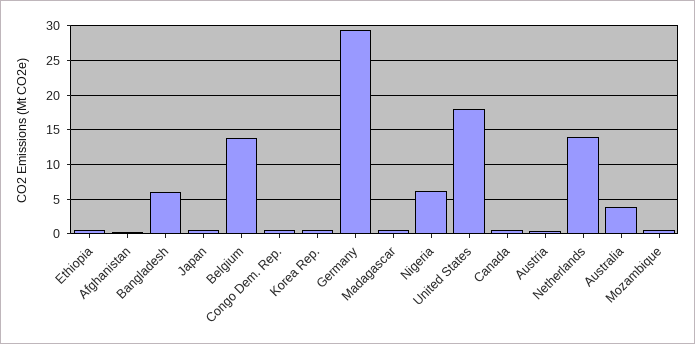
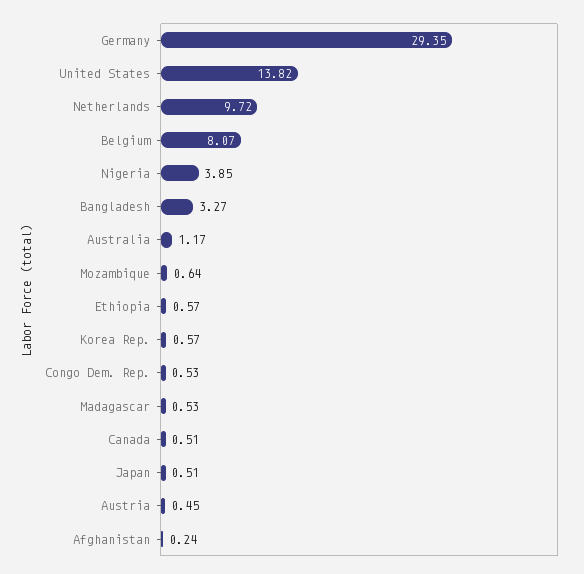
  {
    "Ethiopia": 0.57,
    "Afghanistan": 0.24,
-   "Bangladesh": 6,
+   "Bangladesh": 3.27,
    "Japan": 0.51,
-   "Belgium": 14,
+   "Belgium": 8.07,
    "Congo Dem. Rep.": 0.53,
    "Korea Rep.": 0.57,
    "Germany": 29.35,
    "Madagascar": 0.53,
-   "Nigeria": 6,
+   "Nigeria": 3.85,
-   "United States": 18,
+   "United States": 13.82,
    "Canada": 0.51,
    "Austria": 0.45,
-   "Netherlands": 14,
+   "Netherlands": 9.72,
-   "Australia": 4,
+   "Australia": 1.17,
    "Mozambique": 0.64
  }

